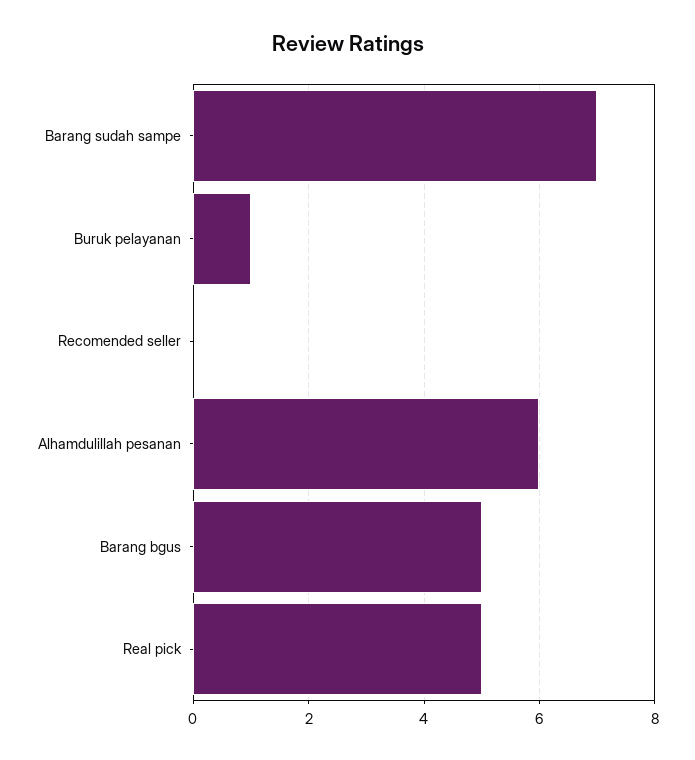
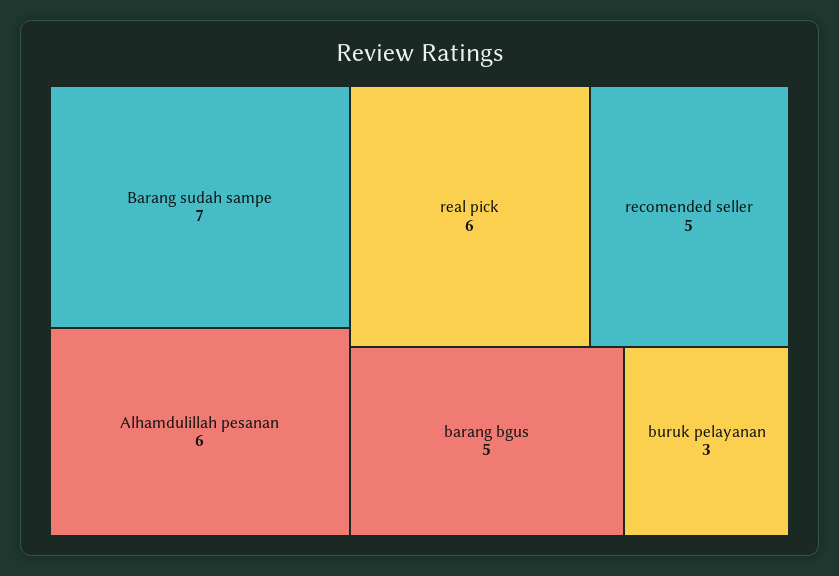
  {
    "Barang sudah sampe": 7,
-   "Buruk pelayanan": 1,
+   "Buruk pelayanan": 3,
-   "Recomended seller": 0,
+   "Recomended seller": 5,
    "Alhamdulillah pesanan": 6,
    "Barang bgus": 5,
-   "Real pick": 5
+   "Real pick": 6
  }

